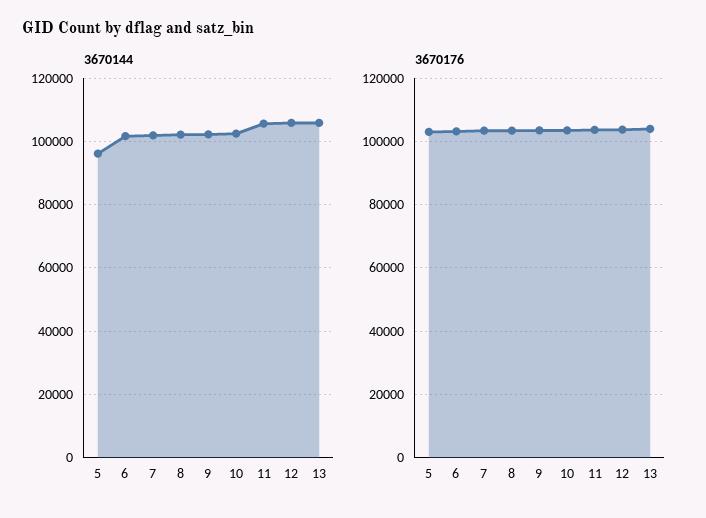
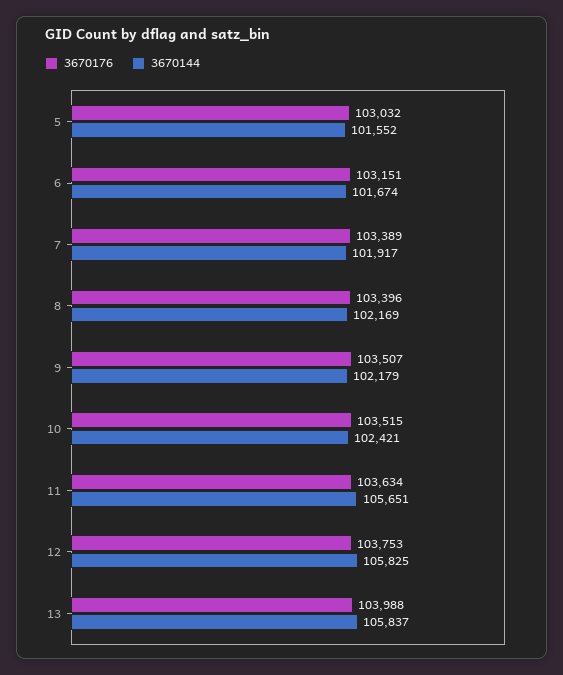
  {
    "3670144": {
-     "5": 96000,
+     "5": 101552,
      "6": 101674,
      "7": 101917,
      "8": 102169,
      "9": 102179,
      "10": 102421,
      "11": 105651,
      "12": 105825,
      "13": 105837
    },
    "3670176": {
      "5": 103032,
      "6": 103151,
      "7": 103389,
      "8": 103396,
      "9": 103507,
      "10": 103515,
      "11": 103634,
      "12": 103753,
      "13": 103988
    }
  }

